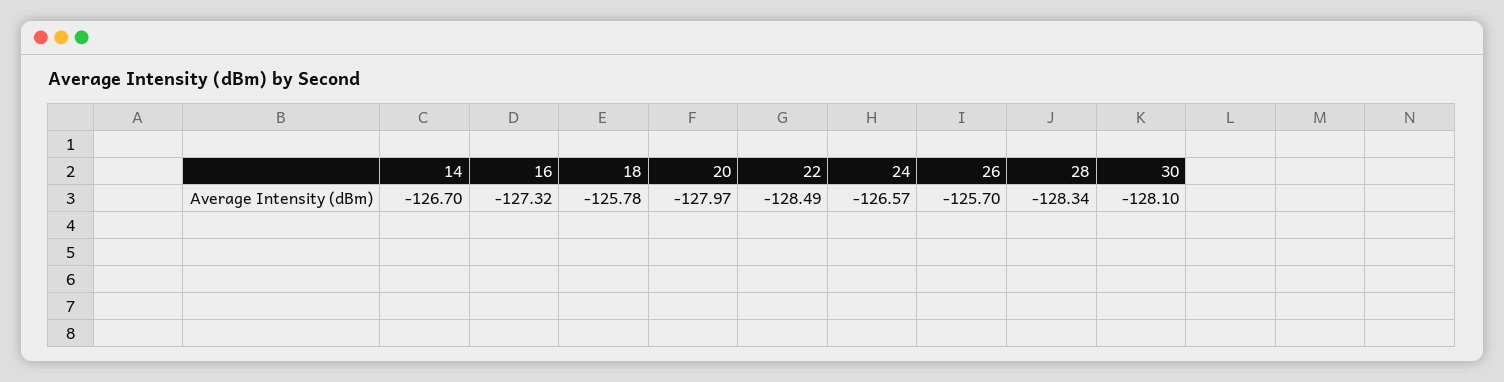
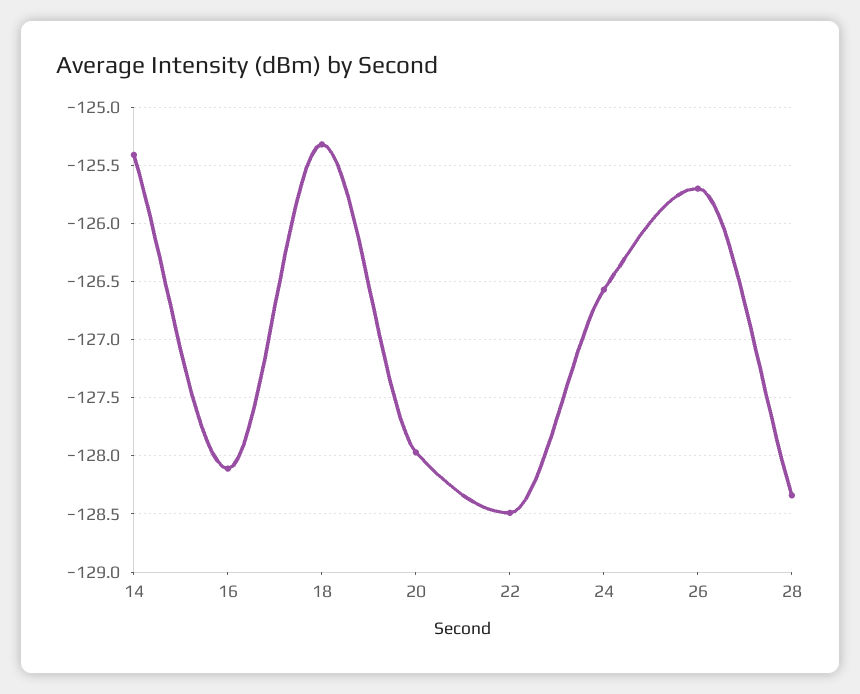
  {
-   "14": -126.7,
+   "14": -125.4,
-   "16": -127.32,
+   "16": -128.1,
-   "18": -125.78,
+   "18": -125.3,
    "20": -127.97,
    "22": -128.49,
    "24": -126.57,
    "26": -125.7,
-   "28": -128.34,
+   "28": -128.34
-   "30": -128.1
  }

